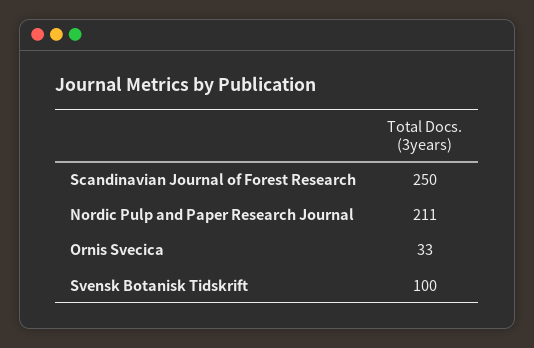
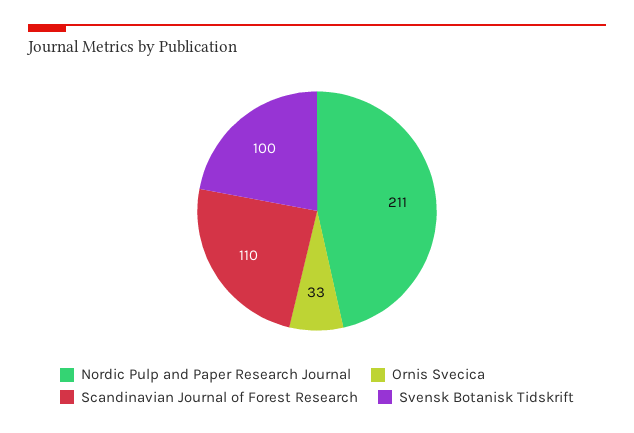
  {
-   "Scandinavian Journal of Forest Research": 250,
+   "Scandinavian Journal of Forest Research": 110,
    "Nordic Pulp and Paper Research Journal": 211,
    "Ornis Svecica": 33,
    "Svensk Botanisk Tidskrift": 100
  }

